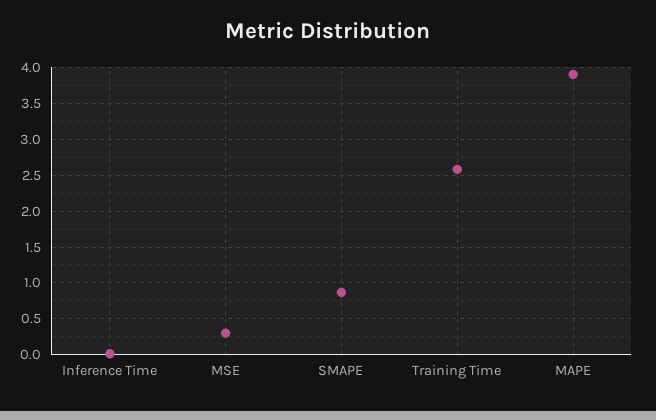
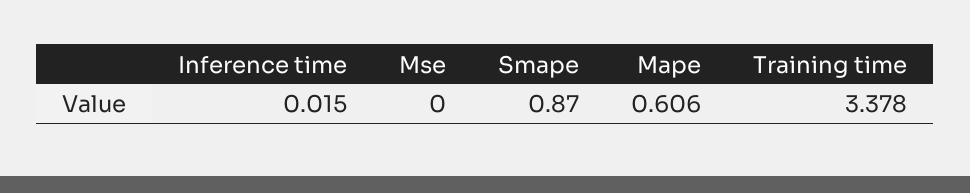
  {
    "Inference Time": 0.015,
-   "MSE": 0.3,
+   "MSE": 0,
    "SMAPE": 0.87,
-   "Training Time": 2.6,
+   "Training Time": 3.378,
-   "MAPE": 3.9
+   "MAPE": 0.606
  }

